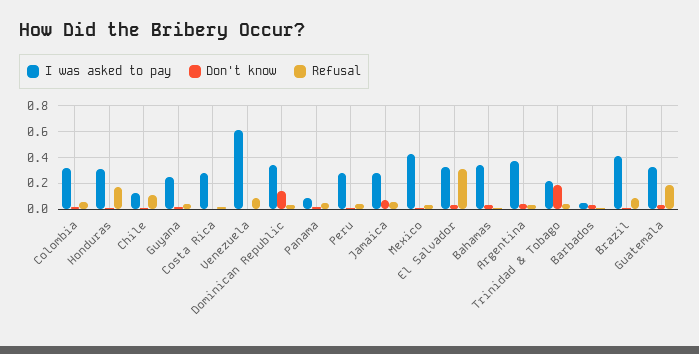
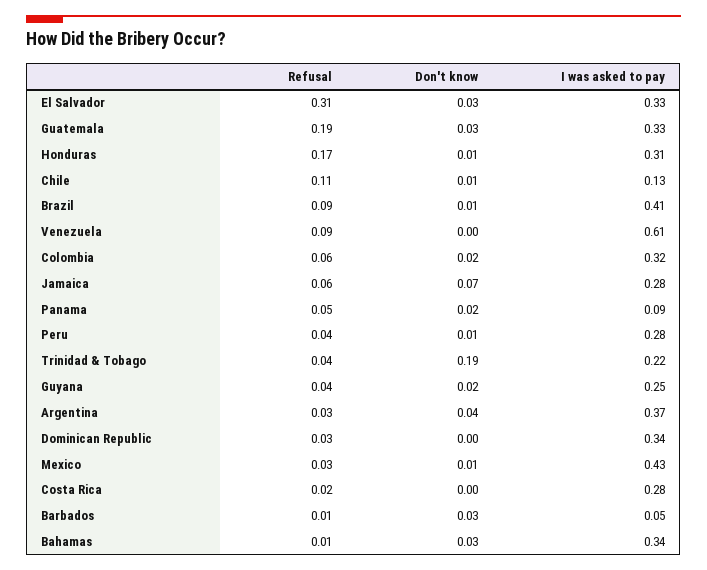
  {
    "I was asked to pay": {
      "Colombia": 0.32,
      "Honduras": 0.31,
      "Chile": 0.13,
      "Guyana": 0.25,
      "Costa Rica": 0.28,
      "Venezuela": 0.61,
      "Dominican Republic": 0.34,
      "Panama": 0.09,
      "Peru": 0.28,
      "Jamaica": 0.28,
      "Mexico": 0.43,
      "El Salvador": 0.33,
      "Bahamas": 0.34,
      "Argentina": 0.37,
      "Trinidad & Tobago": 0.22,
      "Barbados": 0.05,
      "Brazil": 0.41,
      "Guatemala": 0.33
    },
    "Don't know": {
      "Colombia": 0.02,
      "Honduras": 0.01,
      "Chile": 0.01,
      "Guyana": 0.02,
      "Costa Rica": 0,
      "Venezuela": 0,
-     "Dominican Republic": 0.15,
+     "Dominican Republic": 0,
      "Panama": 0.02,
      "Peru": 0.01,
      "Jamaica": 0.07,
      "Mexico": 0.01,
      "El Salvador": 0.03,
      "Bahamas": 0.03,
      "Argentina": 0.04,
      "Trinidad & Tobago": 0.19,
      "Barbados": 0.03,
      "Brazil": 0.01,
      "Guatemala": 0.03
    },
    "Refusal": {
      "Colombia": 0.06,
      "Honduras": 0.17,
      "Chile": 0.11,
      "Guyana": 0.04,
      "Costa Rica": 0.02,
      "Venezuela": 0.09,
      "Dominican Republic": 0.03,
      "Panama": 0.05,
      "Peru": 0.04,
      "Jamaica": 0.06,
      "Mexico": 0.03,
      "El Salvador": 0.31,
      "Bahamas": 0.01,
      "Argentina": 0.03,
      "Trinidad & Tobago": 0.04,
      "Barbados": 0.01,
      "Brazil": 0.09,
      "Guatemala": 0.19
    }
  }

